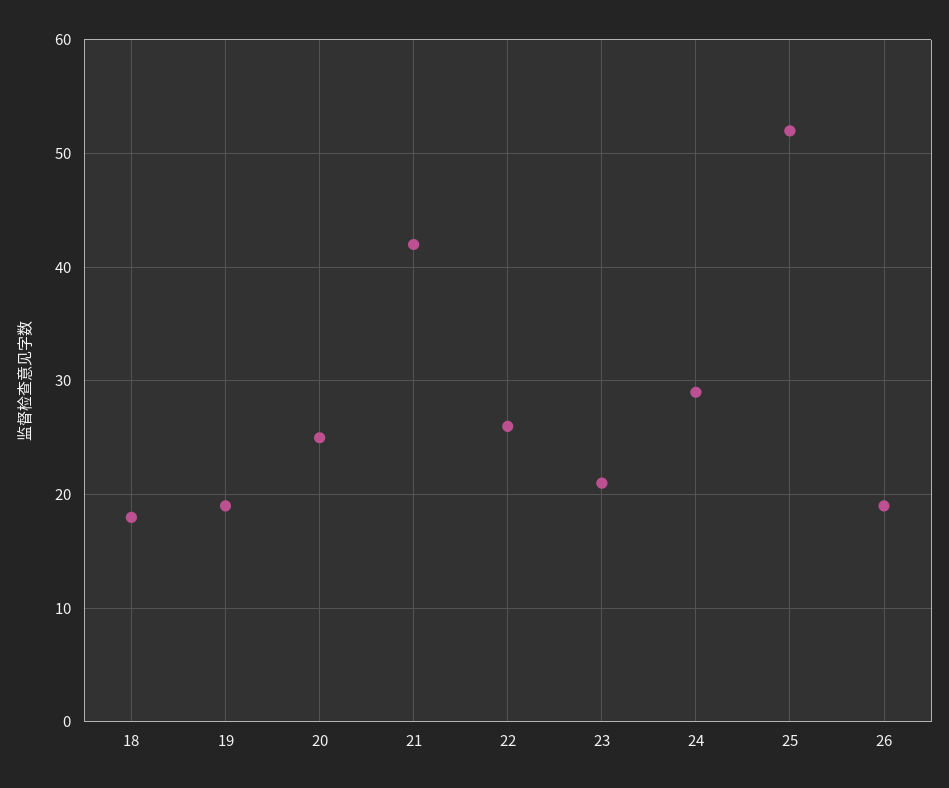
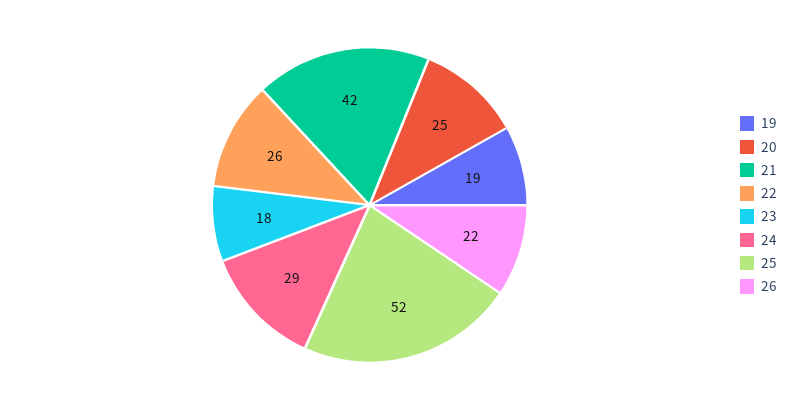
  {
-   "18": 18,
    "19": 19,
    "20": 25,
    "21": 42,
    "22": 26,
-   "23": 21,
+   "23": 18,
    "24": 29,
    "25": 52,
-   "26": 19
+   "26": 22
  }

